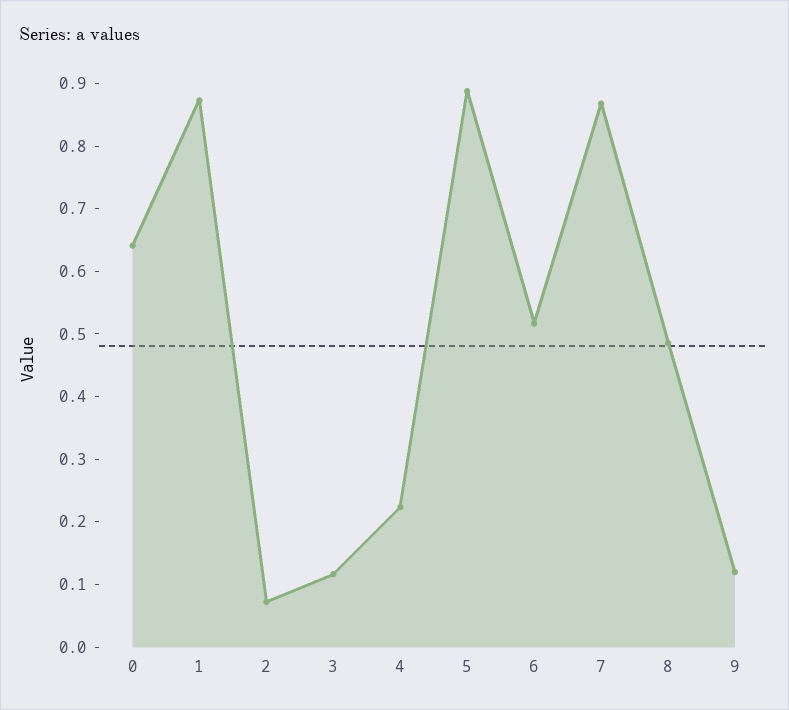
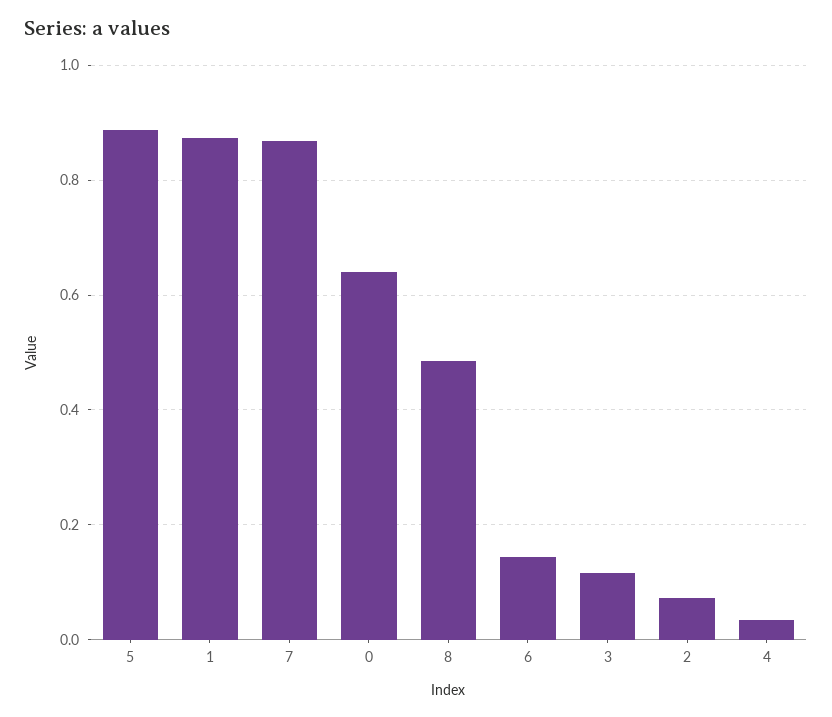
  {
    "0": 0.64,
    "1": 0.88,
    "2": 0.08,
    "3": 0.12,
-   "4": 0.22,
+   "4": 0.04,
    "5": 0.88,
-   "6": 0.52,
+   "6": 0.14,
    "7": 0.86,
-   "8": 0.48,
+   "8": 0.48
-   "9": 0.12
  }

